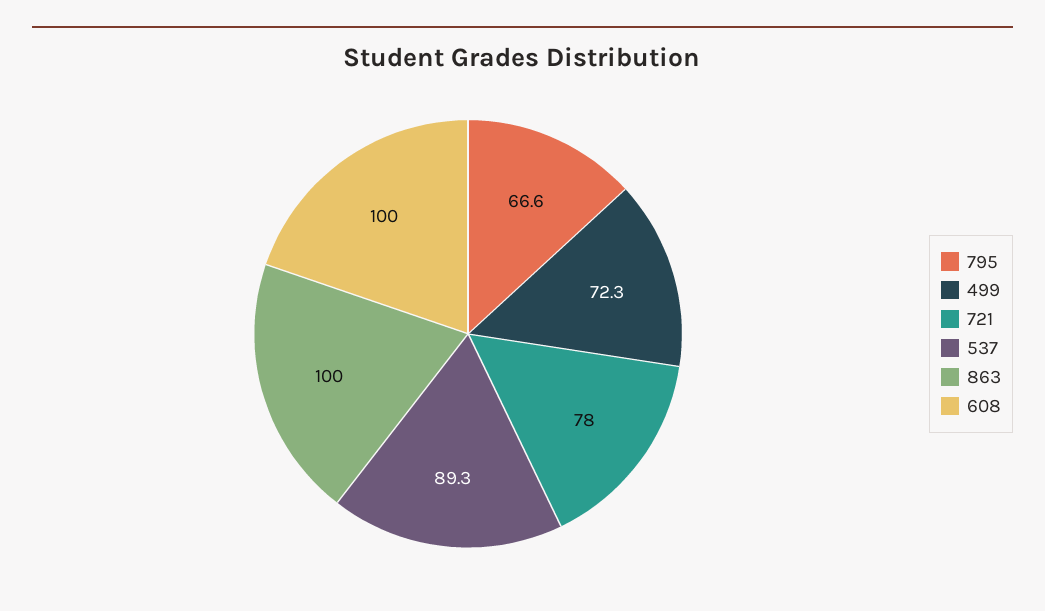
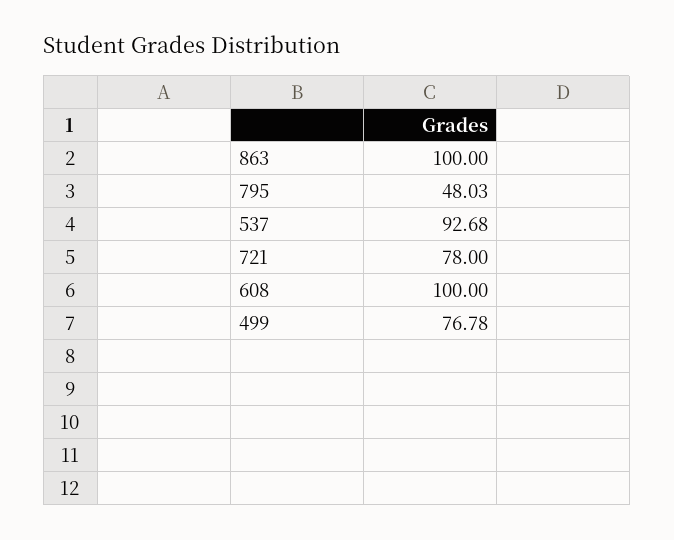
  {
-   "795": 66.6,
+   "795": 48.03,
-   "499": 72.3,
+   "499": 76.78,
    "721": 78,
-   "537": 89.3,
+   "537": 92.68,
    "863": 100,
    "608": 100
  }

